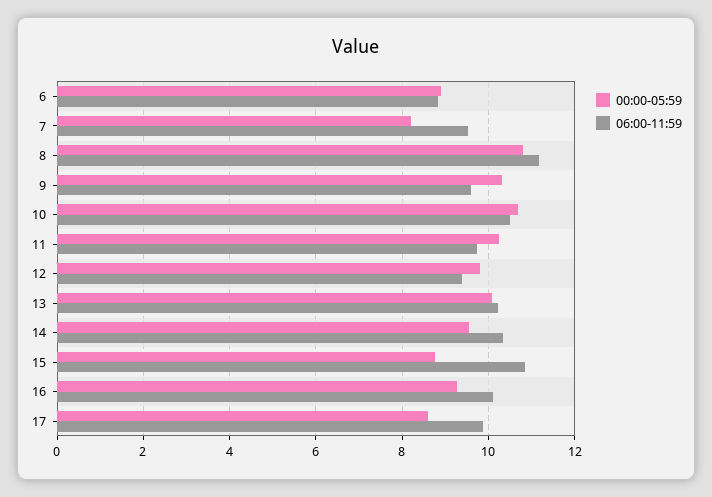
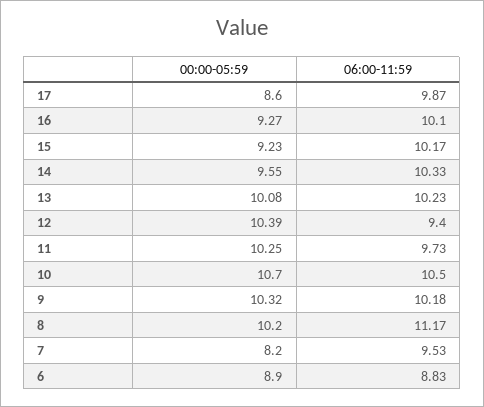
  {
    "00:00-05:59": {
      "6": 8.9,
      "7": 8.2,
-     "8": 10.8,
+     "8": 10.2,
      "9": 10.32,
      "10": 10.7,
      "11": 10.25,
-     "12": 9.8,
+     "12": 10.39,
      "13": 10.08,
      "14": 9.55,
-     "15": 8.8,
+     "15": 9.23,
      "16": 9.27,
      "17": 8.6
    },
    "06:00-11:59": {
      "6": 8.83,
      "7": 9.53,
      "8": 11.17,
-     "9": 9.6,
+     "9": 10.18,
      "10": 10.5,
      "11": 9.73,
      "12": 9.4,
      "13": 10.23,
      "14": 10.33,
-     "15": 10.8,
+     "15": 10.17,
      "16": 10.1,
      "17": 9.87
    }
  }

